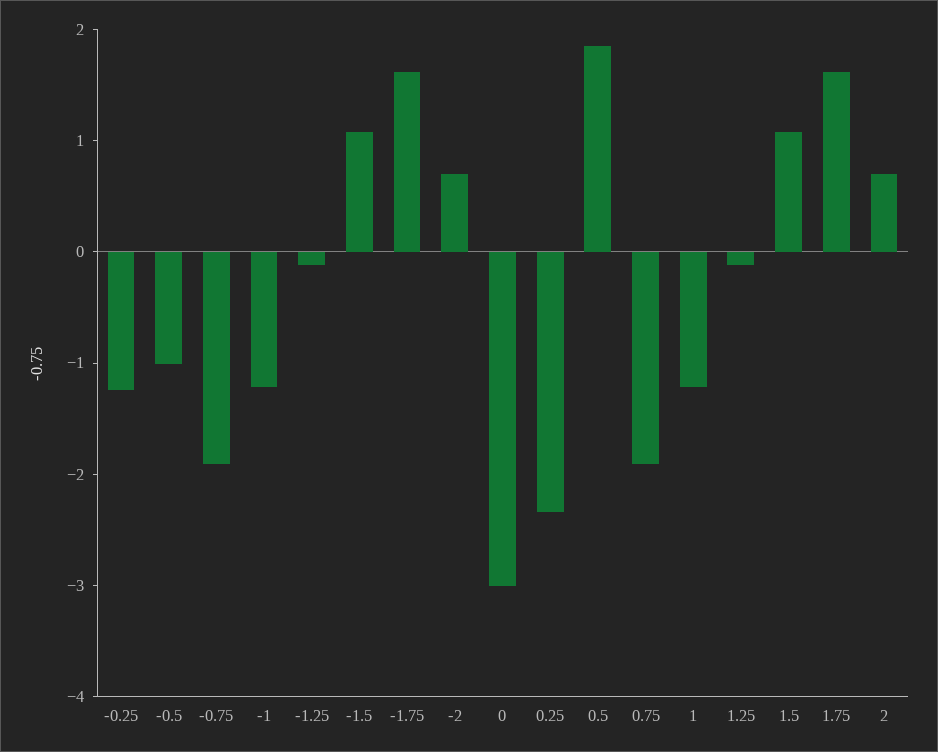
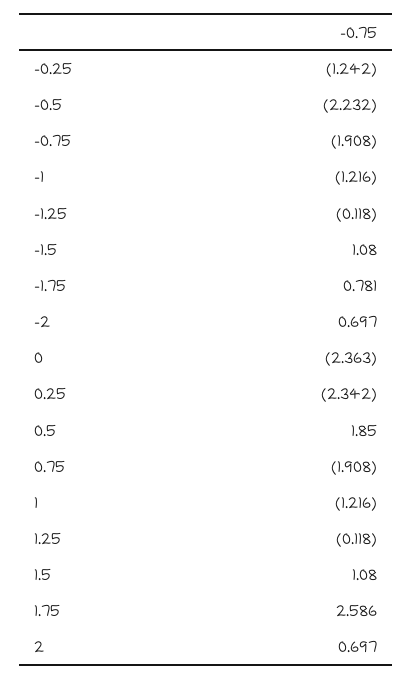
  {
    "-0.25": -1.242,
-   "-0.5": -1,
+   "-0.5": -2.232,
    "-0.75": -1.908,
    "-1": -1.216,
    "-1.25": -0.118,
    "-1.5": 1.08,
-   "-1.75": 1.6,
+   "-1.75": 0.781,
    "-2": 0.697,
-   "0": -3,
+   "0": -2.363,
    "0.25": -2.342,
    "0.5": 1.85,
    "0.75": -1.908,
    "1": -1.216,
    "1.25": -0.118,
    "1.5": 1.08,
-   "1.75": 1.6,
+   "1.75": 2.586,
    "2": 0.697
  }

